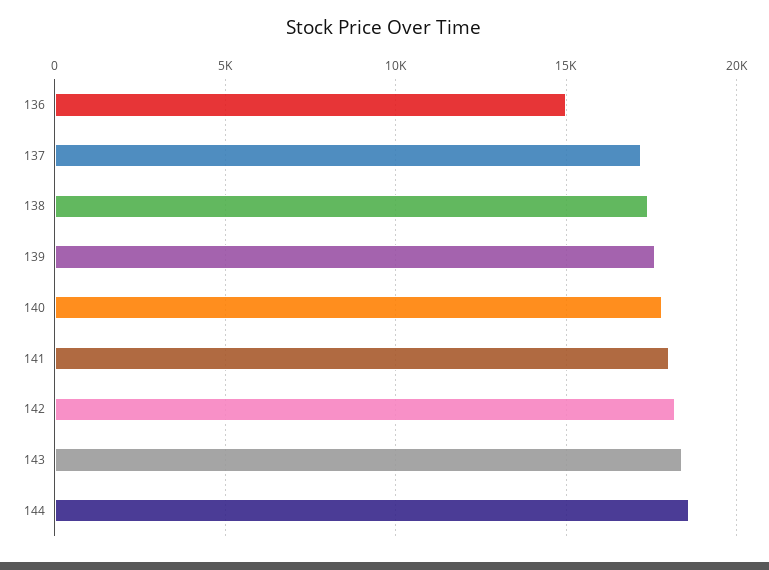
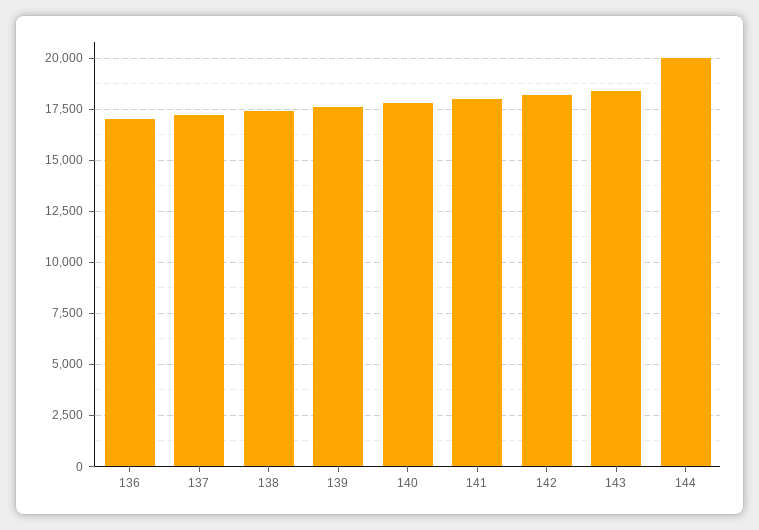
  {
-   "136": 15000,
+   "136": 17000,
    "137": 17000,
    "138": 17500,
    "139": 17500,
    "140": 18000,
    "141": 18000,
    "142": 18000,
    "143": 18500,
-   "144": 18500
+   "144": 20000
  }

